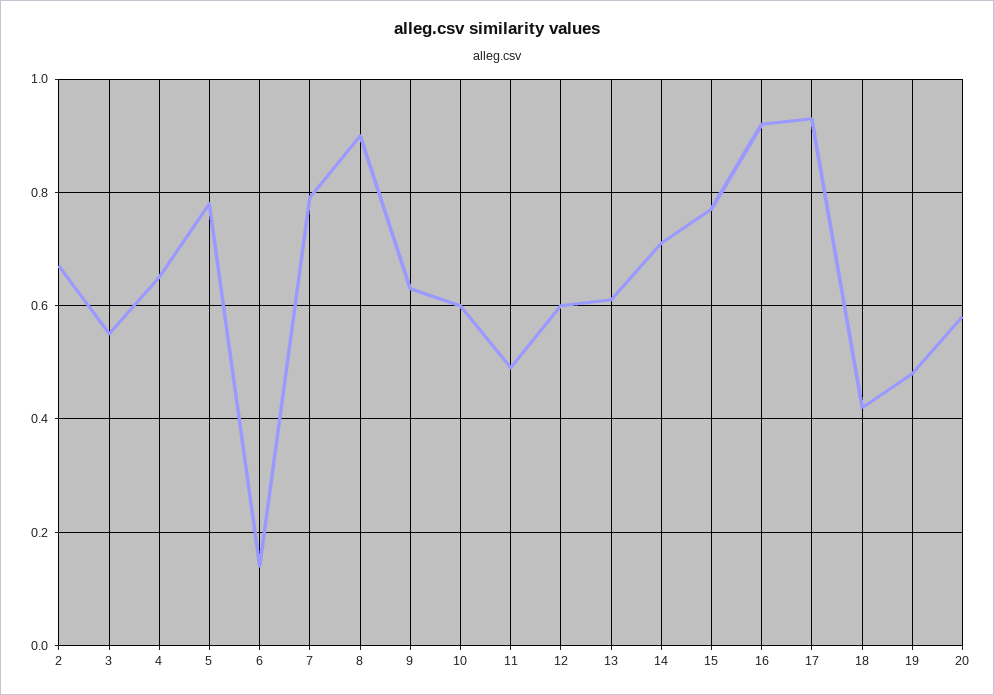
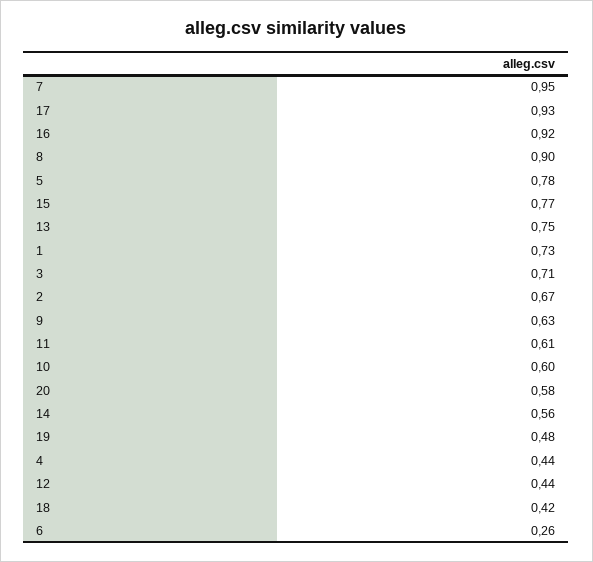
  {
    "2": 0.67,
-   "3": 0.55,
+   "3": 0.71,
-   "4": 0.65,
+   "4": 0.44,
    "5": 0.78,
-   "6": 0.15,
+   "6": 0.26,
-   "7": 0.8,
+   "7": 0.95,
    "8": 0.9,
    "9": 0.63,
    "10": 0.6,
-   "11": 0.5,
+   "11": 0.61,
-   "12": 0.6,
+   "12": 0.44,
-   "13": 0.6,
+   "13": 0.75,
-   "14": 0.7,
+   "14": 0.56,
    "15": 0.77,
    "16": 0.92,
    "17": 0.93,
    "18": 0.42,
    "19": 0.48,
-   "20": 0.58
+   "20": 0.58,
+   "1": 0.73
  }

